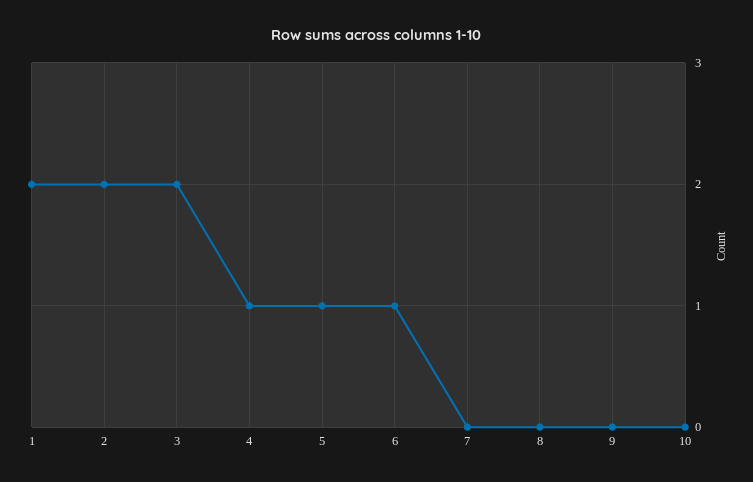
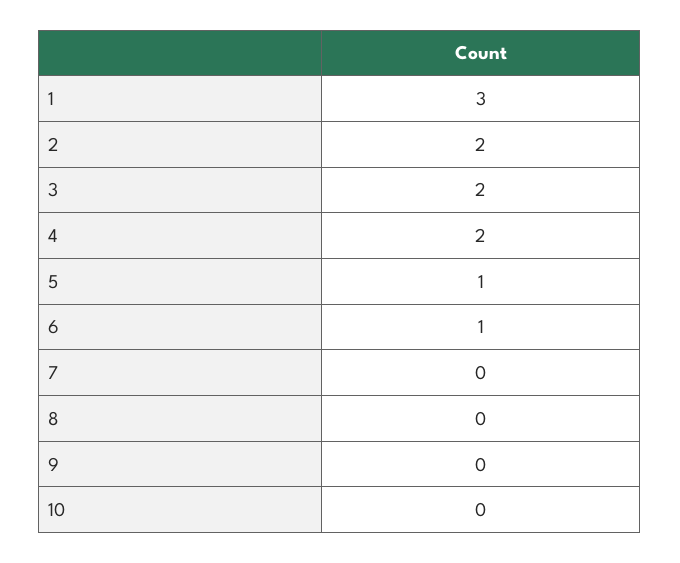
  {
-   "1": 2,
+   "1": 3,
    "2": 2,
    "3": 2,
-   "4": 1,
+   "4": 2,
    "5": 1,
    "6": 1,
    "7": 0,
    "8": 0,
    "9": 0,
    "10": 0
  }

